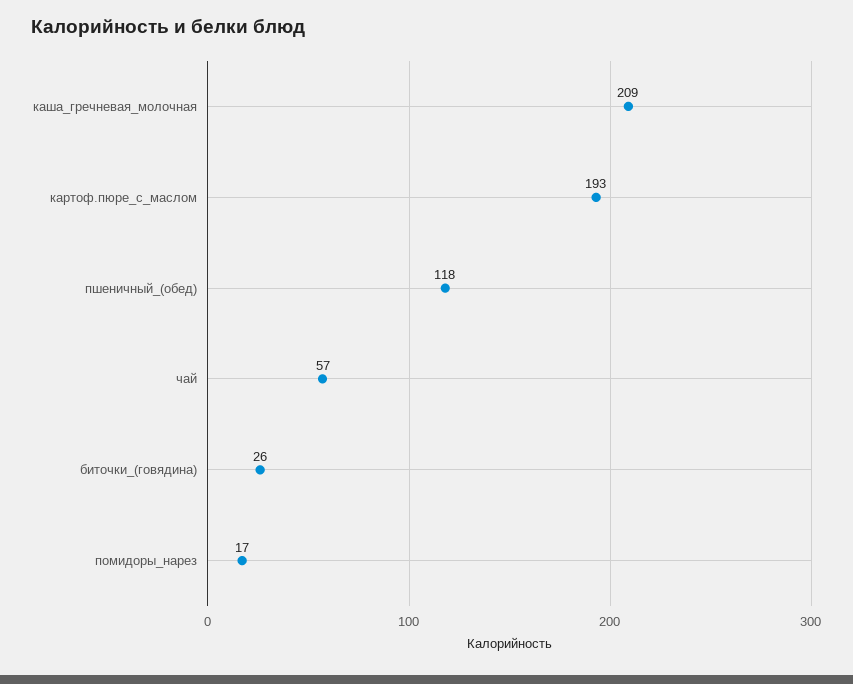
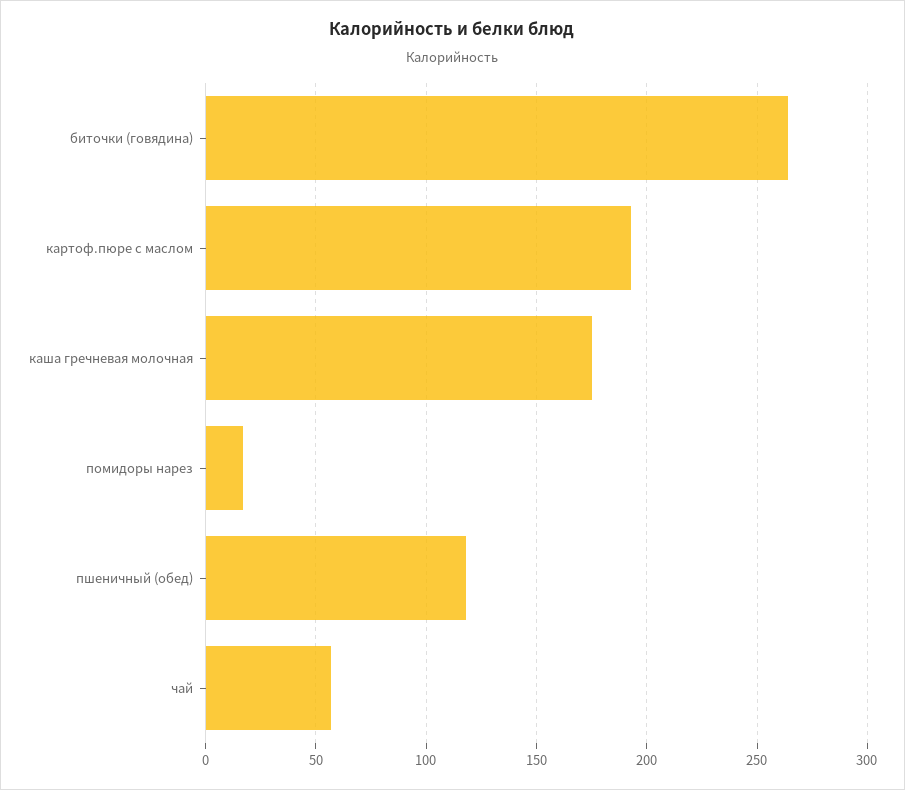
  {
-   "каша_гречневая_молочная": 209,
+   "каша_гречневая_молочная": 175,
    "картоф.пюре_с_маслом": 193,
    "пшеничный_(обед)": 118,
    "чай": 57,
-   "биточки_(говядина)": 26,
+   "биточки_(говядина)": 265,
    "помидоры_нарез": 17
  }

